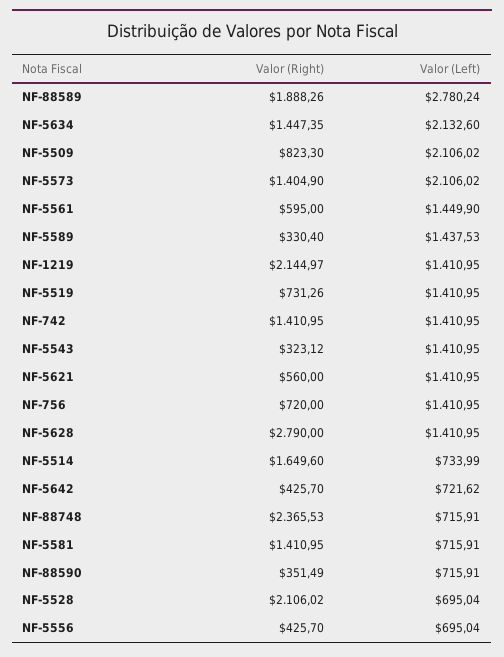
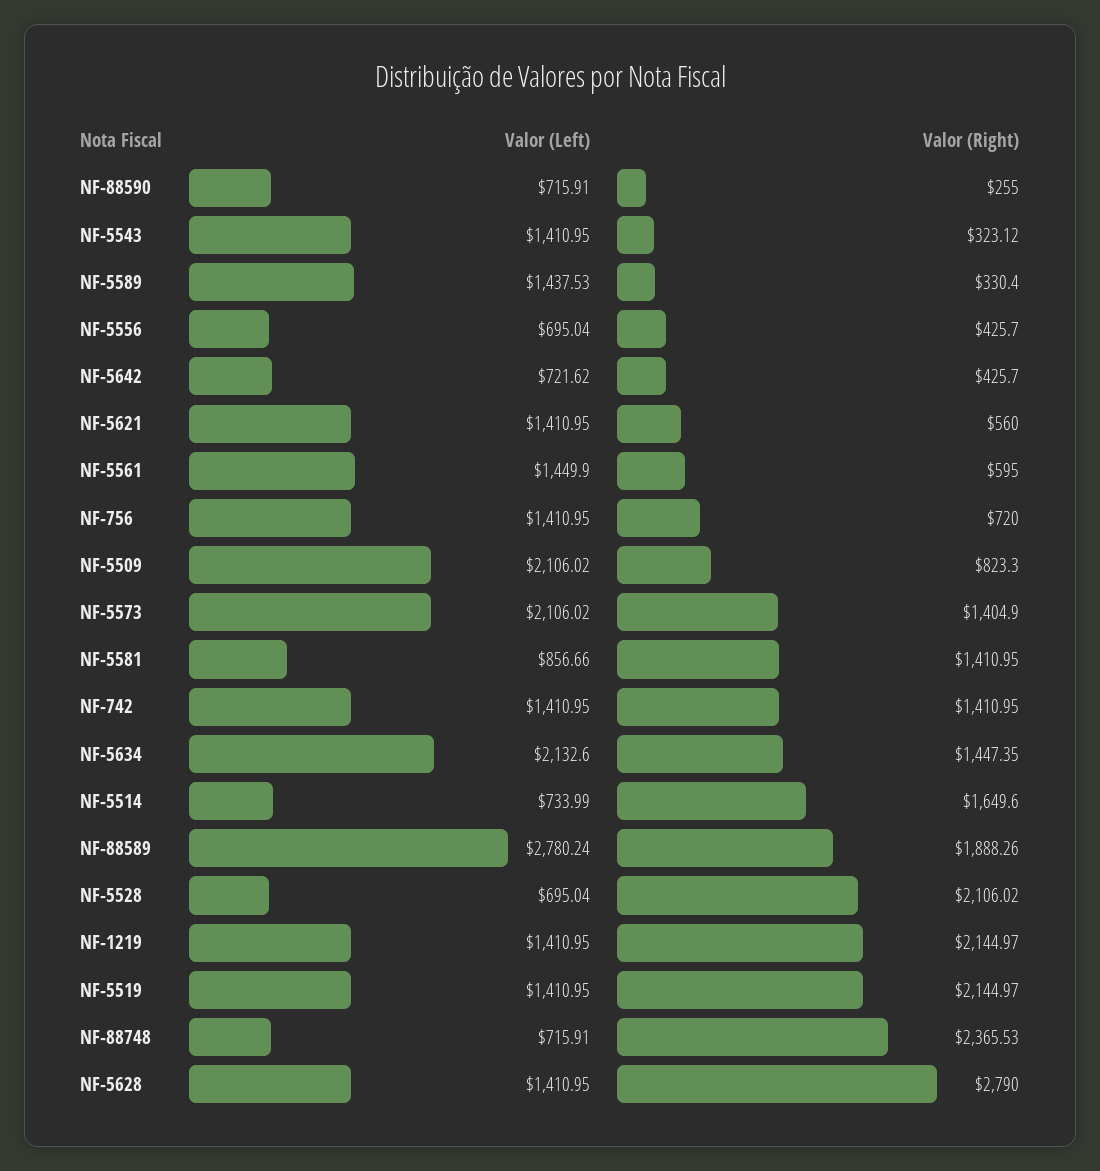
  {
    "Valor (Right)": {
      "NF-88589": 1888.26,
      "NF-5634": 1447.35,
      "NF-5509": 823.3,
      "NF-5573": 1404.9,
      "NF-5561": 595,
      "NF-5589": 330.4,
      "NF-1219": 2144.97,
-     "NF-5519": 731.26,
+     "NF-5519": 2144.97,
      "NF-742": 1410.95,
      "NF-5543": 323.12,
      "NF-5621": 560,
      "NF-756": 720,
      "NF-5628": 2790,
      "NF-5514": 1649.6,
      "NF-5642": 425.7,
      "NF-88748": 2365.53,
      "NF-5581": 1410.95,
-     "NF-88590": 351.49,
+     "NF-88590": 255,
      "NF-5528": 2106.02,
      "NF-5556": 425.7
    },
    "Valor (Left)": {
      "NF-88589": 2780.24,
      "NF-5634": 2132.6,
      "NF-5509": 2106.02,
      "NF-5573": 2106.02,
      "NF-5561": 1449.9,
      "NF-5589": 1437.53,
      "NF-1219": 1410.95,
      "NF-5519": 1410.95,
      "NF-742": 1410.95,
      "NF-5543": 1410.95,
      "NF-5621": 1410.95,
      "NF-756": 1410.95,
      "NF-5628": 1410.95,
      "NF-5514": 733.99,
      "NF-5642": 721.62,
      "NF-88748": 715.91,
-     "NF-5581": 715.91,
+     "NF-5581": 856.66,
      "NF-88590": 715.91,
      "NF-5528": 695.04,
      "NF-5556": 695.04
    }
  }

